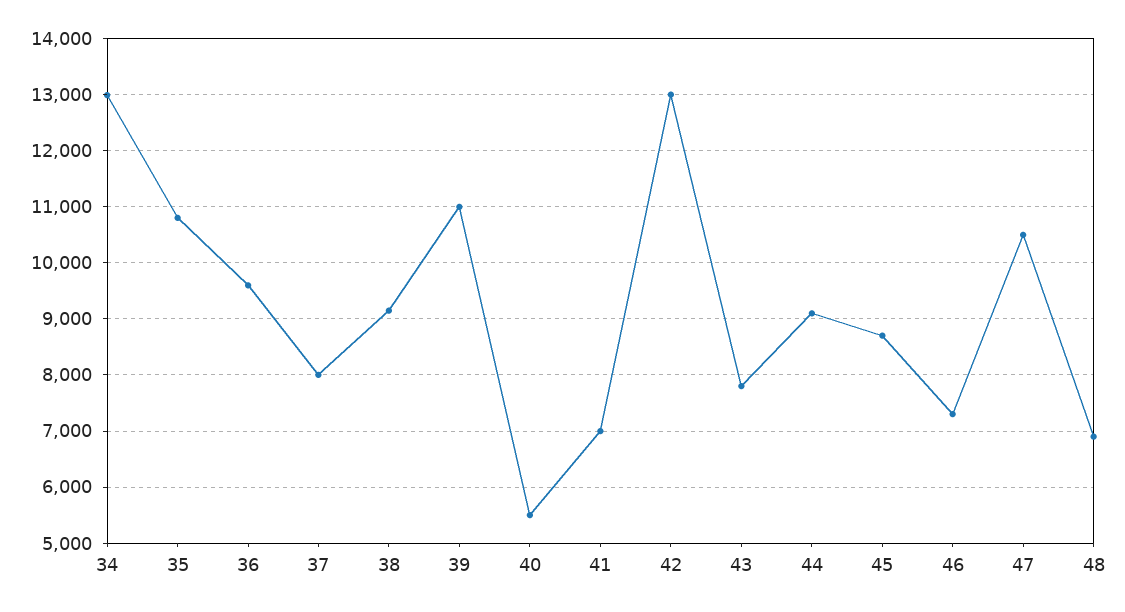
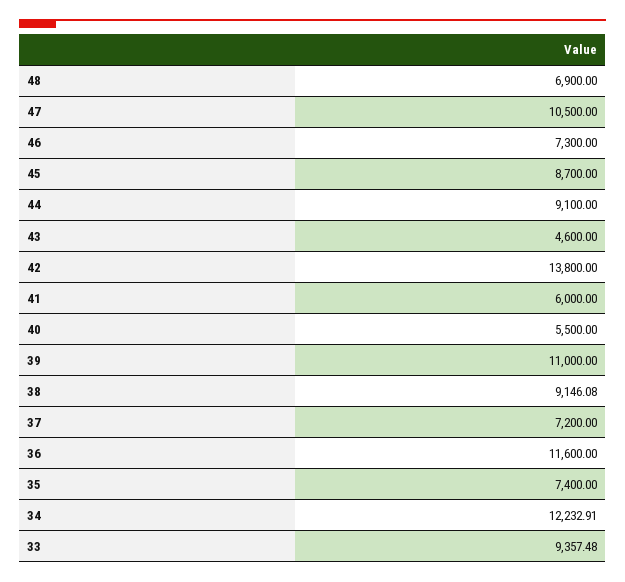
  {
-   "34": 13000,
+   "34": 12232.91,
-   "35": 10800,
+   "35": 7400,
-   "36": 9600,
+   "36": 11600,
-   "37": 8000,
+   "37": 7200,
    "38": 9146.08,
    "39": 11000,
    "40": 5500,
-   "41": 7000,
+   "41": 6000,
-   "42": 13000,
+   "42": 13800,
-   "43": 7800,
+   "43": 4600,
    "44": 9100,
    "45": 8700,
    "46": 7300,
    "47": 10500,
-   "48": 6900
+   "48": 6900,
+   "33": 9357.48
  }

